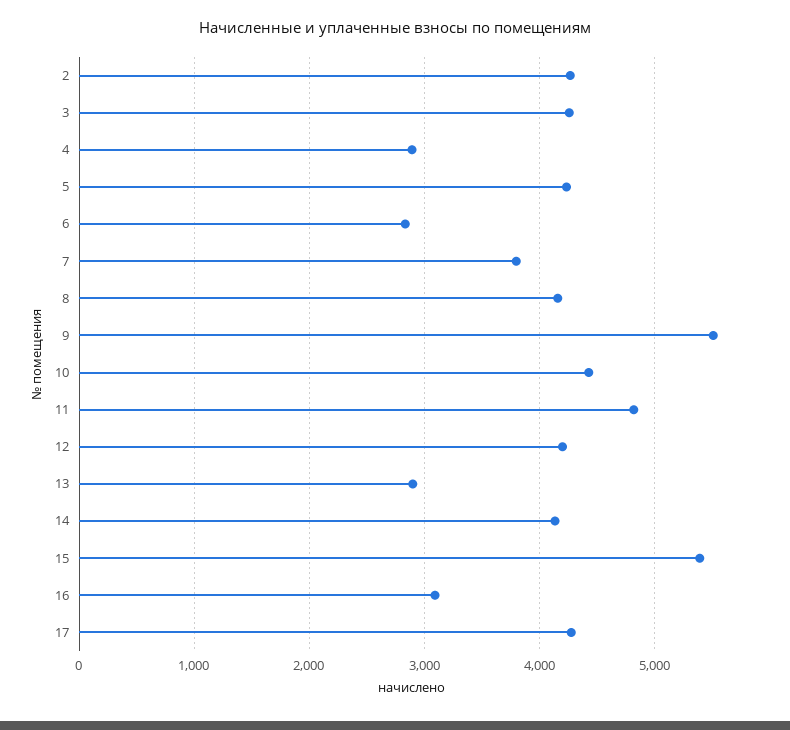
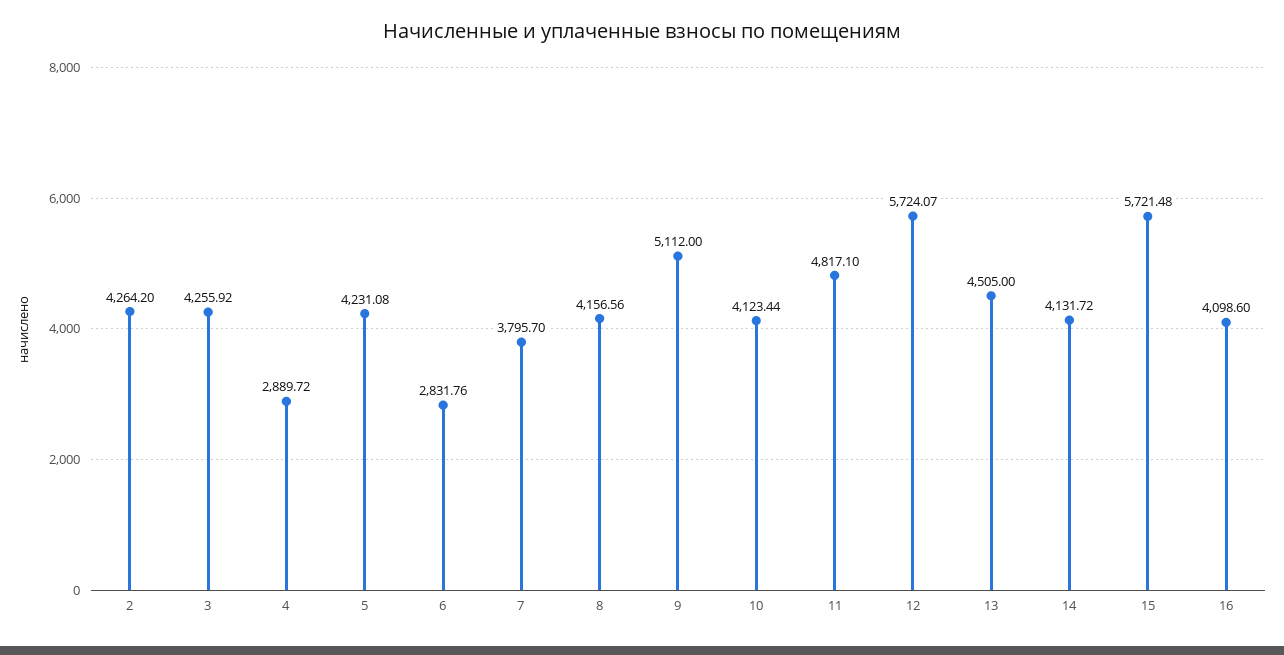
  {
    "2": 4264.2,
    "3": 4255.92,
    "4": 2889.72,
    "5": 4231.08,
    "6": 2831.76,
    "7": 3795.7,
    "8": 4156.56,
-   "9": 5500,
+   "9": 5112,
-   "10": 4400,
+   "10": 4123.44,
    "11": 4817.1,
-   "12": 4200,
+   "12": 5724.07,
-   "13": 2900,
+   "13": 4505,
    "14": 4131.72,
-   "15": 5400,
+   "15": 5721.48,
-   "16": 3100,
+   "16": 4098.6
-   "17": 4300
  }

